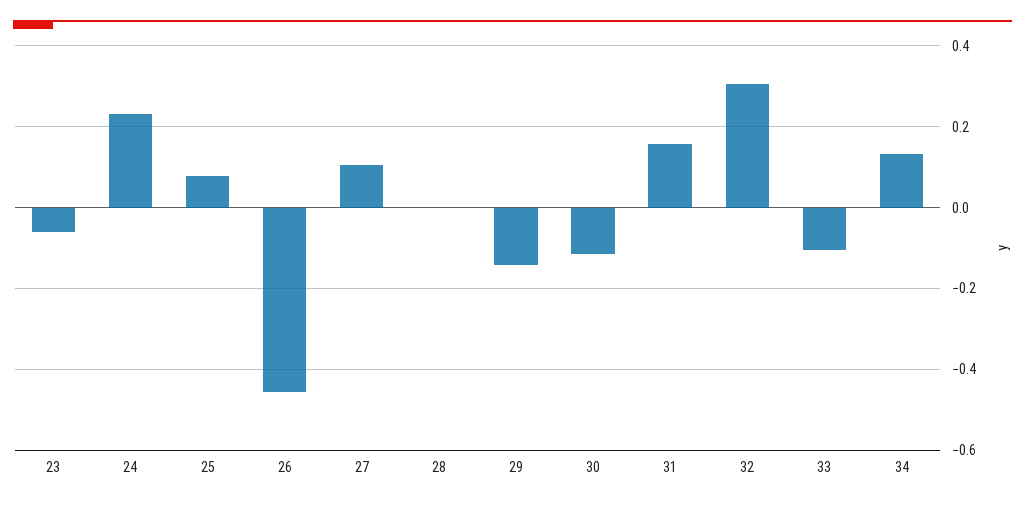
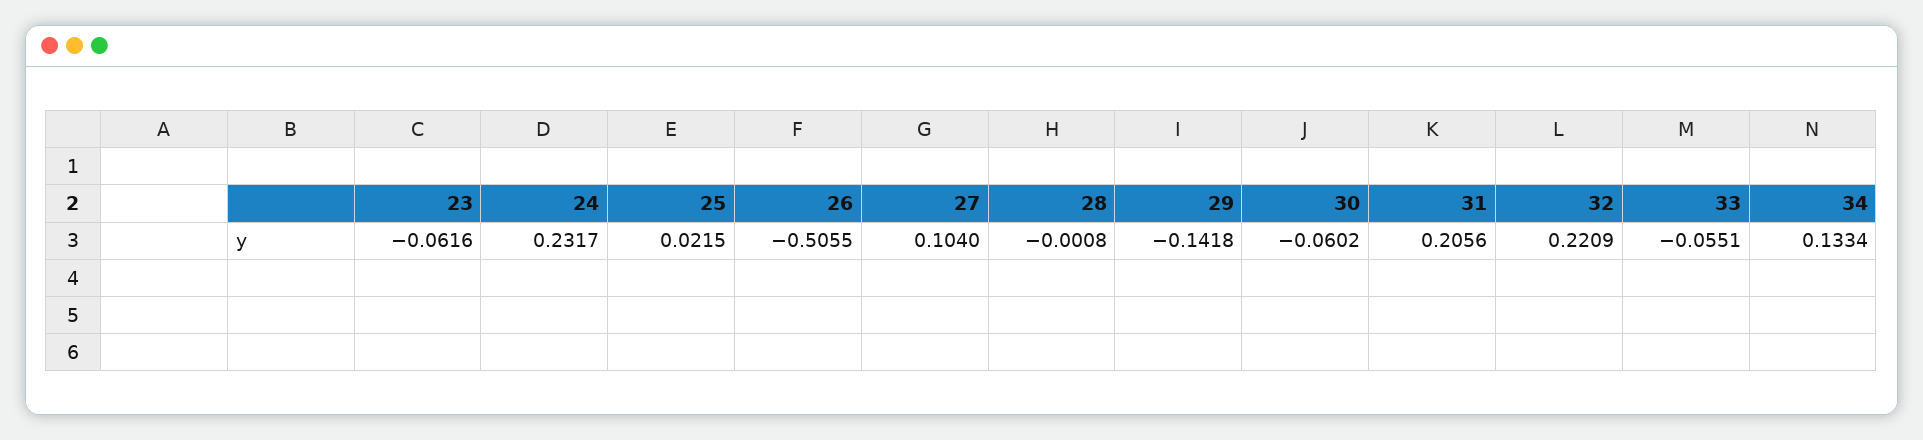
  {
    "23": -0.0616,
    "24": 0.2317,
-   "25": 0.08,
+   "25": 0.0215,
-   "26": -0.46,
+   "26": -0.5055,
    "27": 0.104,
    "28": -0.0008,
    "29": -0.1418,
-   "30": -0.12,
+   "30": -0.0602,
-   "31": 0.16,
+   "31": 0.2056,
-   "32": 0.3,
+   "32": 0.2209,
-   "33": -0.1,
+   "33": -0.0551,
    "34": 0.1334
  }

